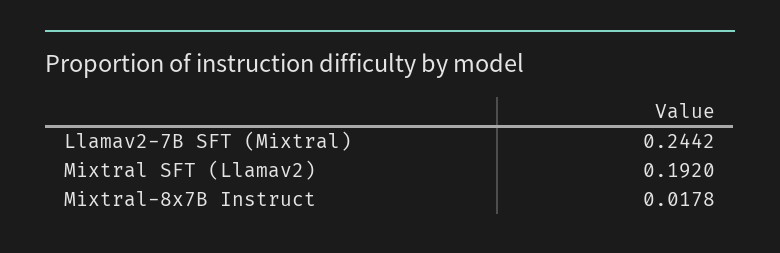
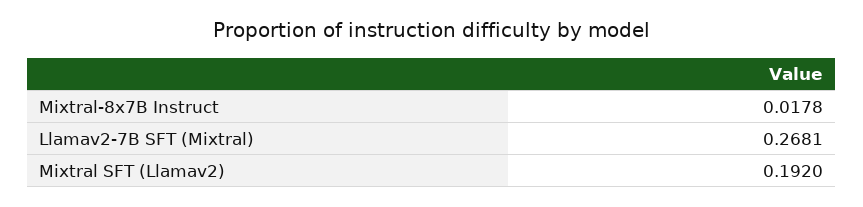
  {
-   "Llamav2-7B SFT (Mixtral)": 0.2442,
+   "Llamav2-7B SFT (Mixtral)": 0.2681,
    "Mixtral SFT (Llamav2)": 0.192,
    "Mixtral-8x7B Instruct": 0.0178
  }

